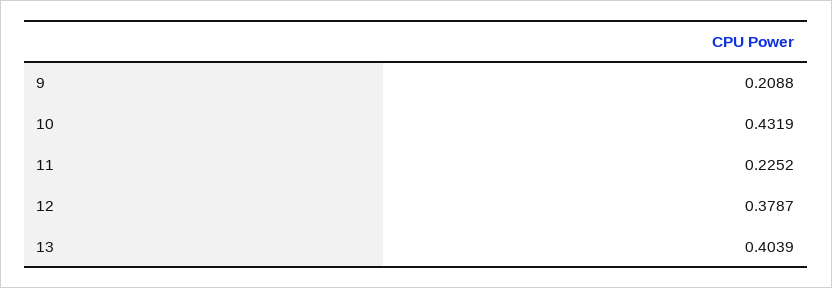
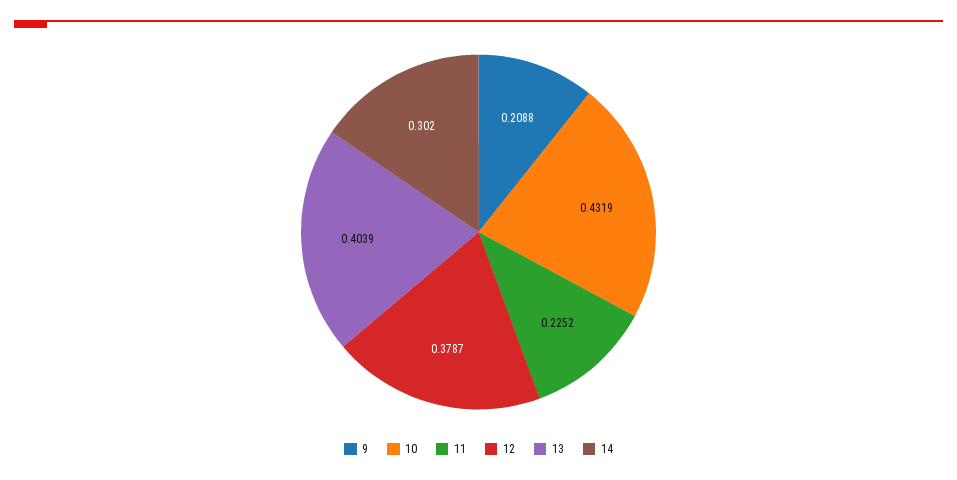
  {
    "9": 0.2088,
    "10": 0.4319,
    "11": 0.2252,
    "12": 0.3787,
-   "13": 0.4039
+   "13": 0.4039,
+   "14": 0.302
  }

